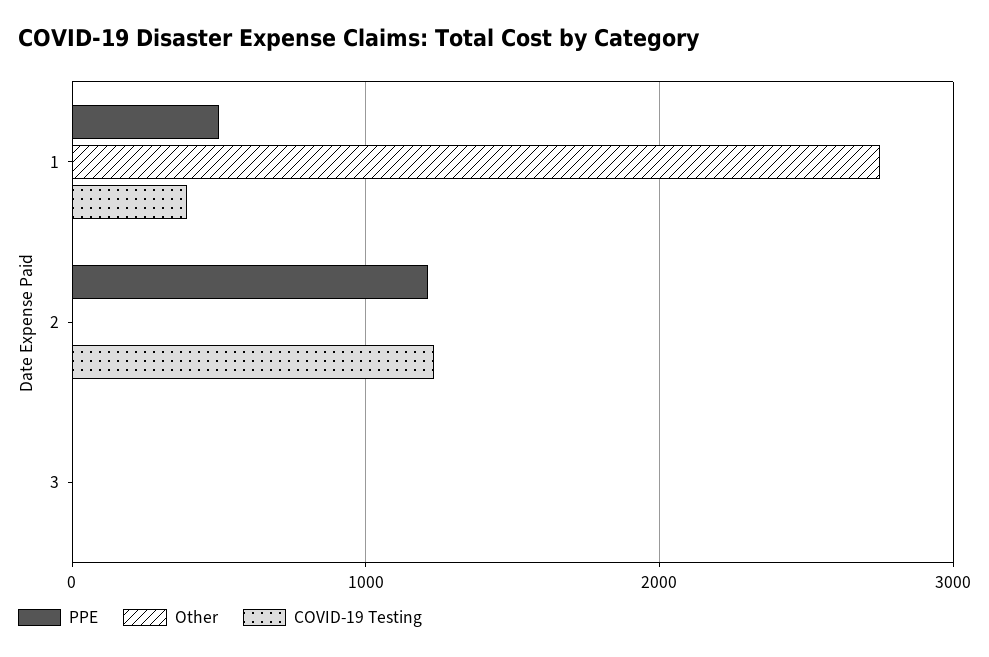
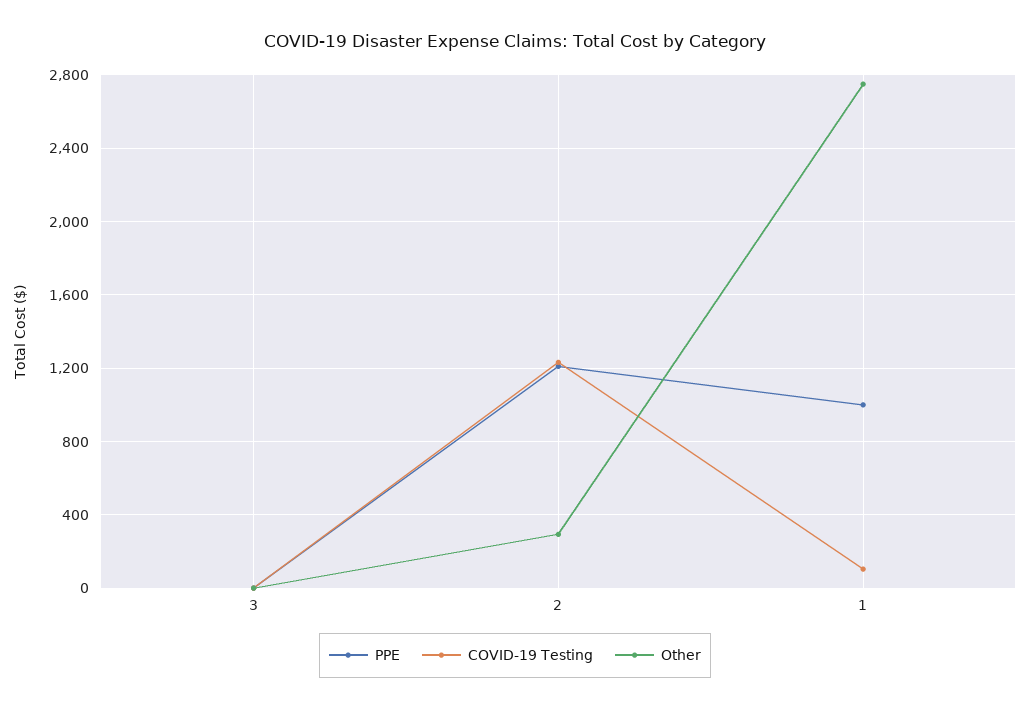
  {
    "PPE": {
-     "1": 500,
+     "1": 1000,
      "2": 1200,
      "3": 0
    },
    "Other": {
      "1": 2750,
-     "2": 0,
+     "2": 300,
      "3": 0
    },
    "COVID-19 Testing": {
-     "1": 400,
+     "1": 100,
      "2": 1250,
      "3": 0
    }
  }

